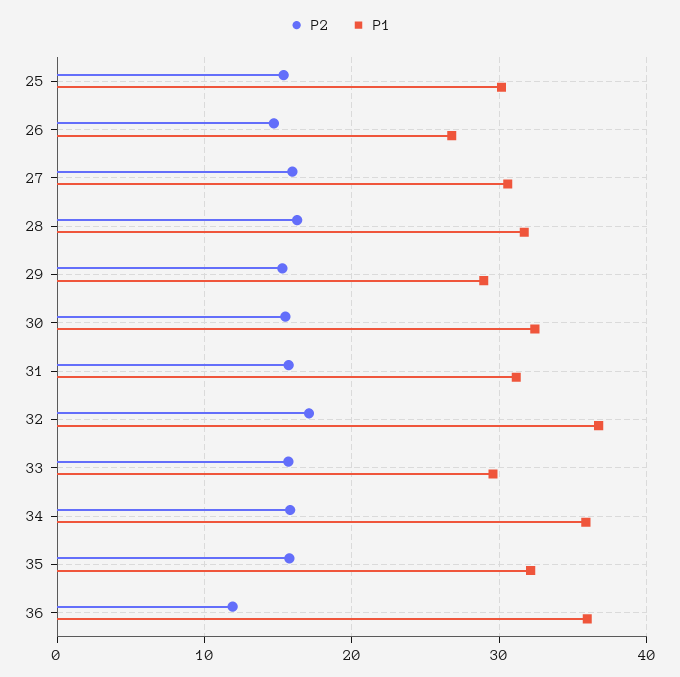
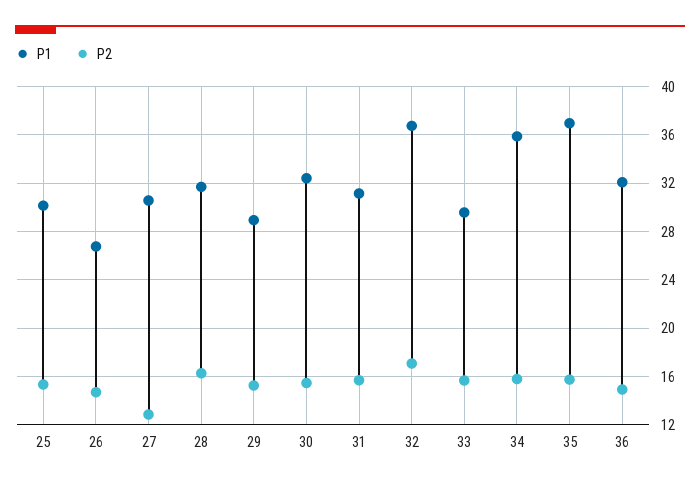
  {
    "P2": {
      "25": 15.5,
      "26": 14.5,
-     "27": 16,
+     "27": 13,
      "28": 16.5,
      "29": 15.5,
      "30": 15.5,
      "31": 15.5,
      "32": 17,
      "33": 15.5,
      "34": 16,
      "35": 16,
-     "36": 12
+     "36": 15
    },
    "P1": {
      "25": 30,
      "26": 27,
      "27": 30.5,
      "28": 31.5,
      "29": 29,
      "30": 32.5,
      "31": 31,
      "32": 37,
      "33": 29.5,
      "34": 36,
-     "35": 32,
+     "35": 37,
-     "36": 36
+     "36": 32
    }
  }

